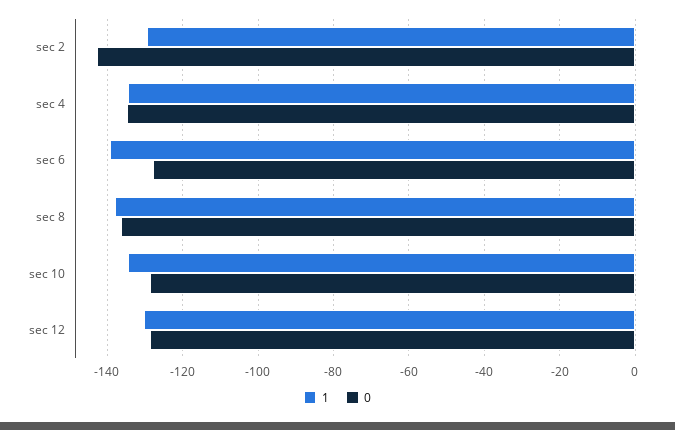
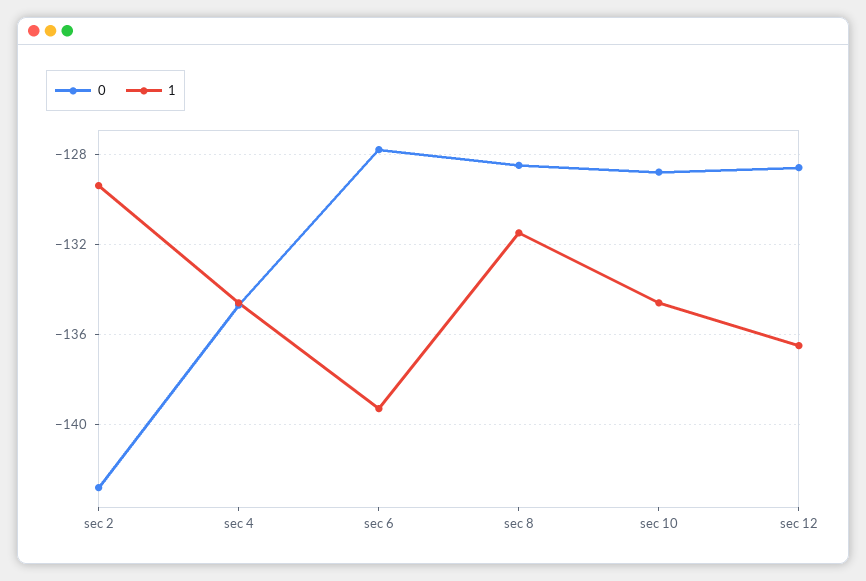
  {
    "1": {
      "sec 2": -129.5,
      "sec 4": -134.5,
      "sec 6": -139.5,
-     "sec 8": -138,
+     "sec 8": -131.5,
      "sec 10": -134.5,
-     "sec 12": -130
+     "sec 12": -136.5
    },
    "0": {
      "sec 2": -143,
      "sec 4": -134.5,
      "sec 6": -128,
-     "sec 8": -136,
+     "sec 8": -128.5,
      "sec 10": -129,
      "sec 12": -128.5
    }
  }

